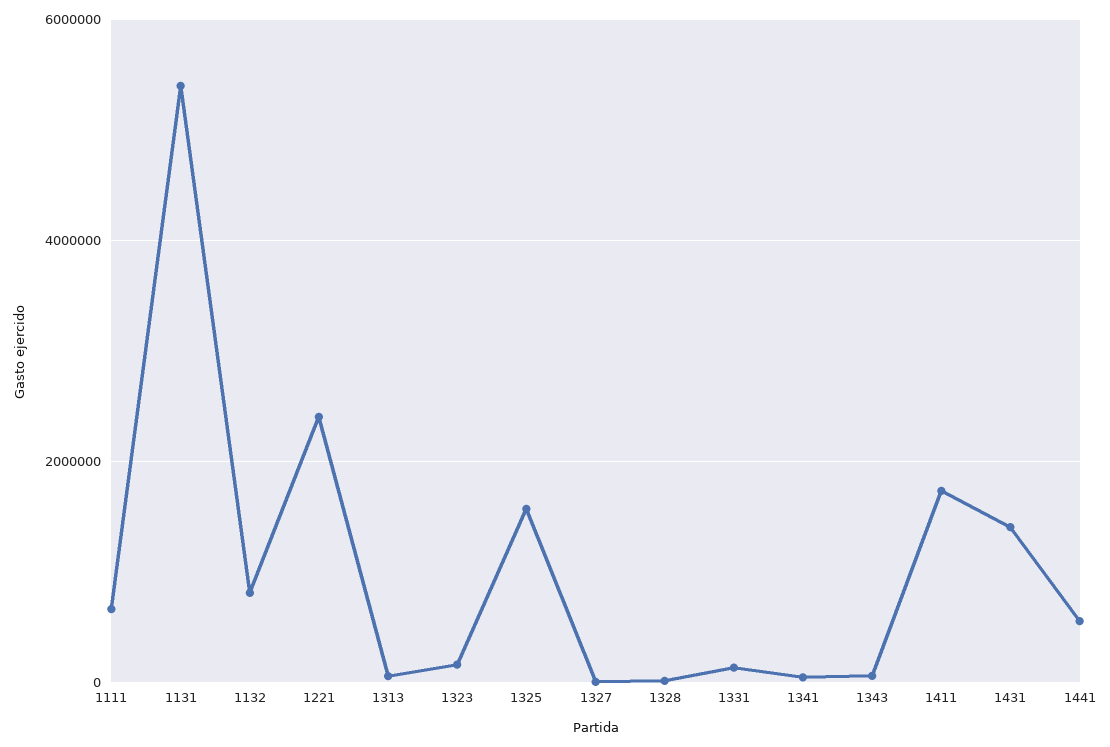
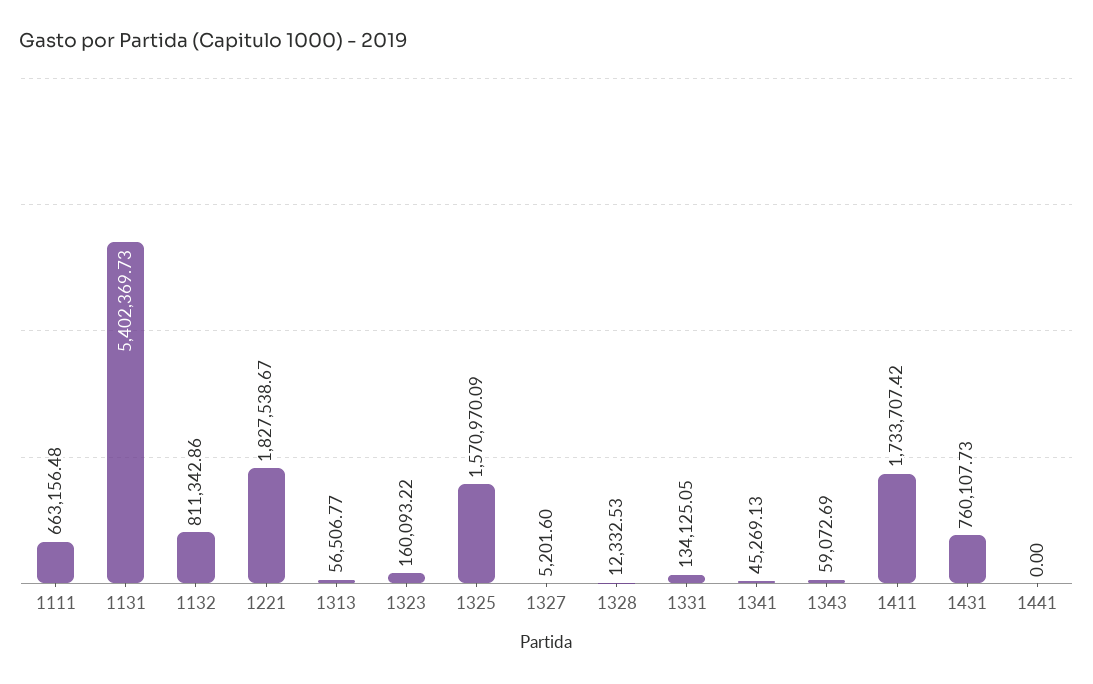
  {
    "1111": 663156.48,
    "1131": 5402369.73,
    "1132": 811342.86,
-   "1221": 2400000,
+   "1221": 1827538.67,
    "1313": 56506.77,
    "1323": 160093.22,
    "1325": 1570970.09,
    "1327": 5201.6,
    "1328": 12332.53,
    "1331": 134125.05,
    "1341": 45269.13,
    "1343": 59072.69,
    "1411": 1733707.42,
-   "1431": 1400000,
+   "1431": 760107.73,
-   "1441": 600000
+   "1441": 0
  }

